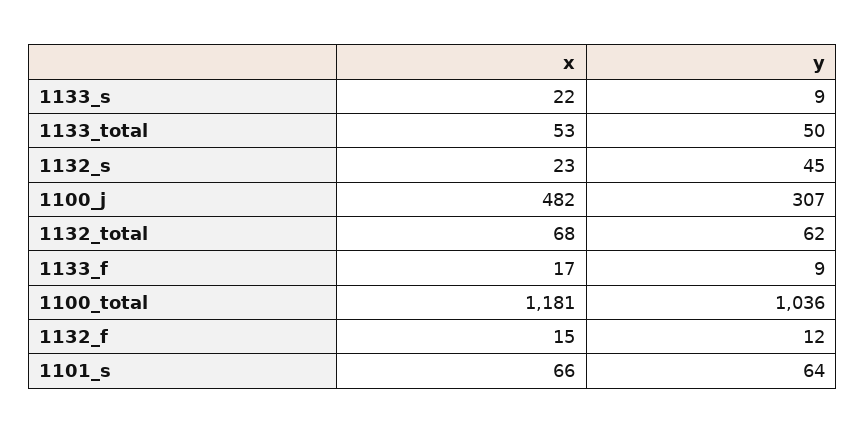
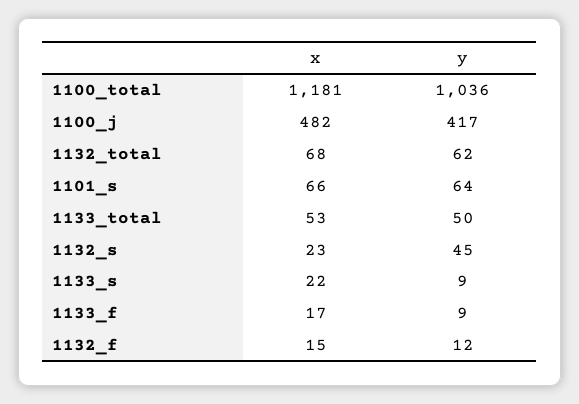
  {
    "x": {
      "1133_s": 22,
      "1133_total": 53,
      "1132_s": 23,
      "1100_j": 482,
      "1132_total": 68,
      "1133_f": 17,
      "1100_total": 1181,
      "1132_f": 15,
      "1101_s": 66
    },
    "y": {
      "1133_s": 9,
      "1133_total": 50,
      "1132_s": 45,
-     "1100_j": 307,
+     "1100_j": 417,
      "1132_total": 62,
      "1133_f": 9,
      "1100_total": 1036,
      "1132_f": 12,
      "1101_s": 64
    }
  }

